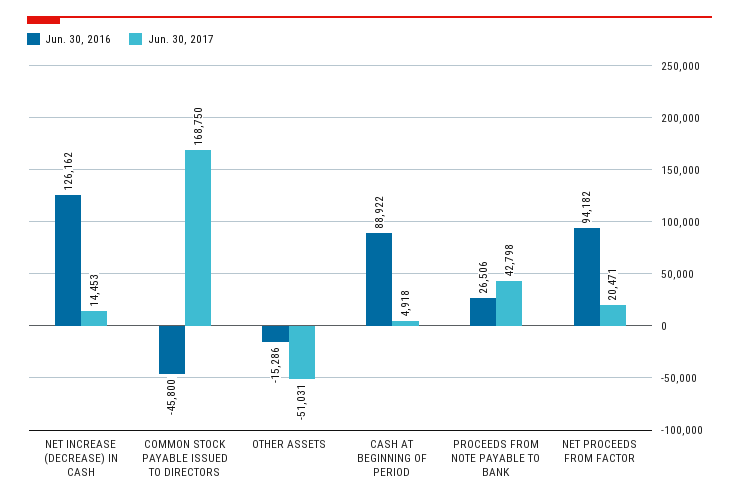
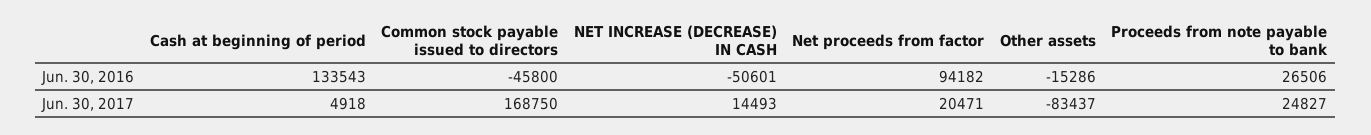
  {
    "Jun. 30, 2016": {
-     "NET INCREASE (DECREASE) IN CASH": 126162,
+     "NET INCREASE (DECREASE) IN CASH": -50601,
      "COMMON STOCK PAYABLE ISSUED TO DIRECTORS": -45800,
      "OTHER ASSETS": -15286,
-     "CASH AT BEGINNING OF PERIOD": 88922,
+     "CASH AT BEGINNING OF PERIOD": 133543,
      "PROCEEDS FROM NOTE PAYABLE TO BANK": 26506,
      "NET PROCEEDS FROM FACTOR": 94182
    },
    "Jun. 30, 2017": {
-     "NET INCREASE (DECREASE) IN CASH": 14453,
+     "NET INCREASE (DECREASE) IN CASH": 14493,
      "COMMON STOCK PAYABLE ISSUED TO DIRECTORS": 168750,
-     "OTHER ASSETS": -51031,
+     "OTHER ASSETS": -83437,
      "CASH AT BEGINNING OF PERIOD": 4918,
-     "PROCEEDS FROM NOTE PAYABLE TO BANK": 42798,
+     "PROCEEDS FROM NOTE PAYABLE TO BANK": 24827,
      "NET PROCEEDS FROM FACTOR": 20471
    }
  }

